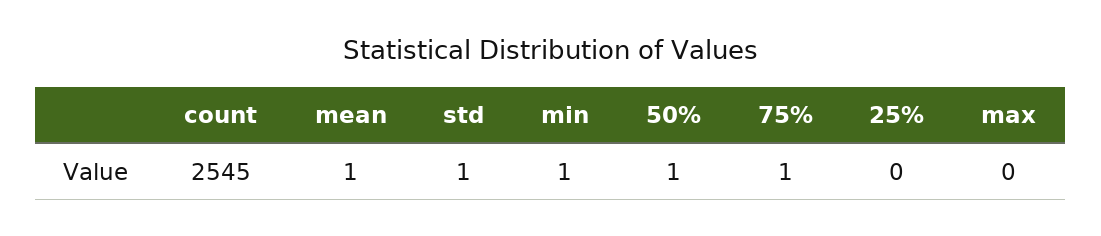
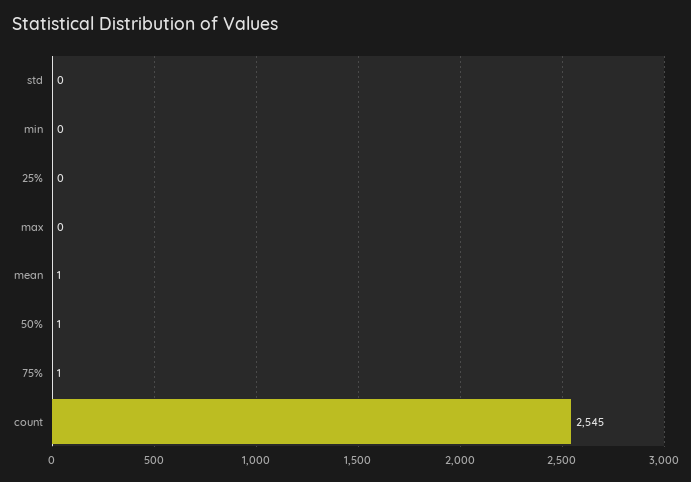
  {
    "count": 2545,
    "mean": 1,
-   "std": 1,
+   "std": 0,
-   "min": 1,
+   "min": 0,
    "50%": 1,
    "75%": 1,
    "25%": 0,
    "max": 0
  }

